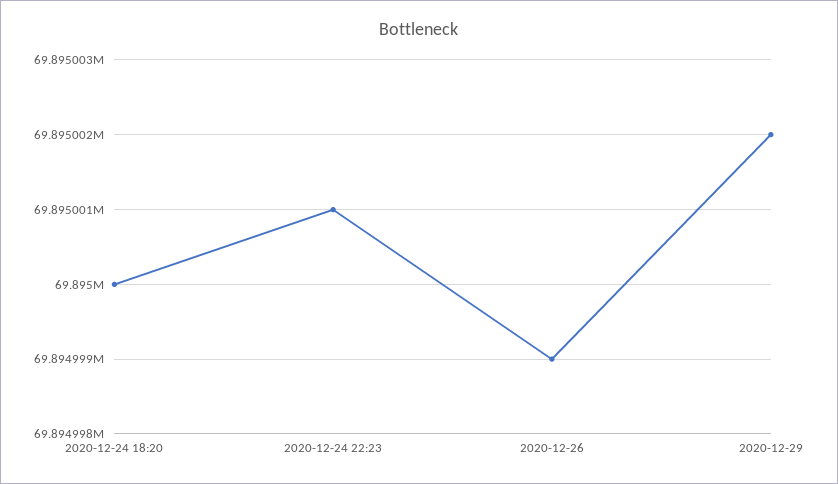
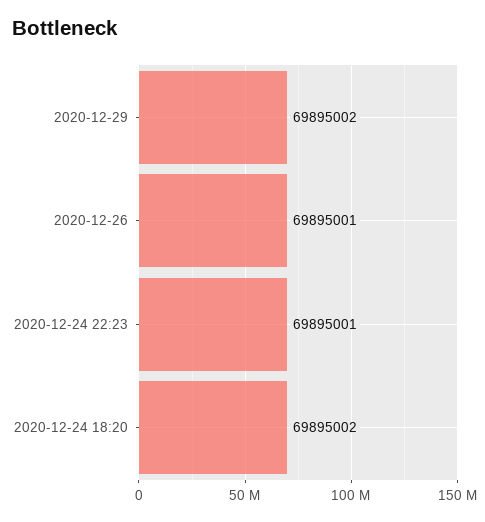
  {
-   "2020-12-24 18:20": 69895000,
+   "2020-12-24 18:20": 69895002,
    "2020-12-24 22:23": 69895001,
-   "2020-12-26": 69894999,
+   "2020-12-26": 69895001,
    "2020-12-29": 69895002
  }

